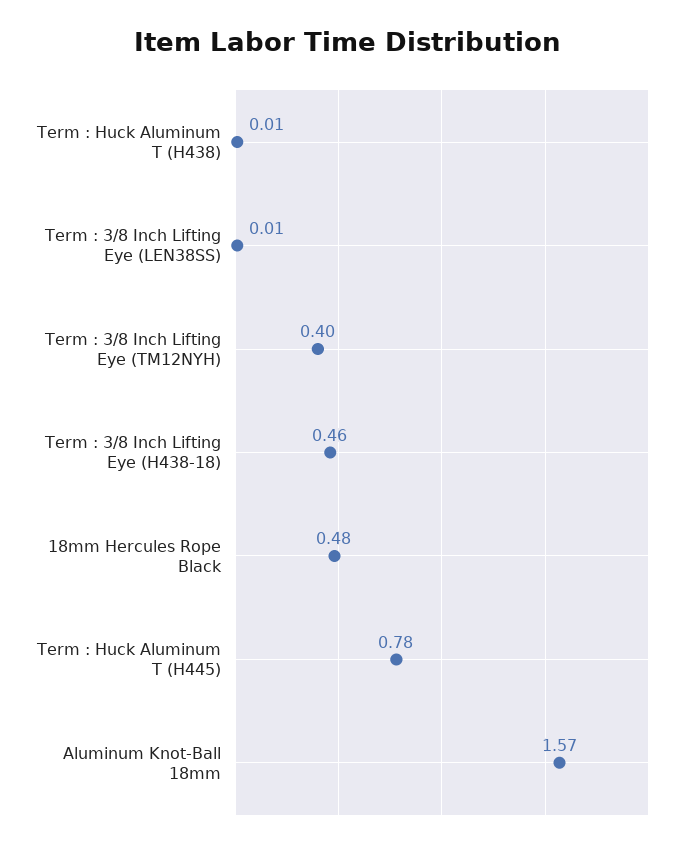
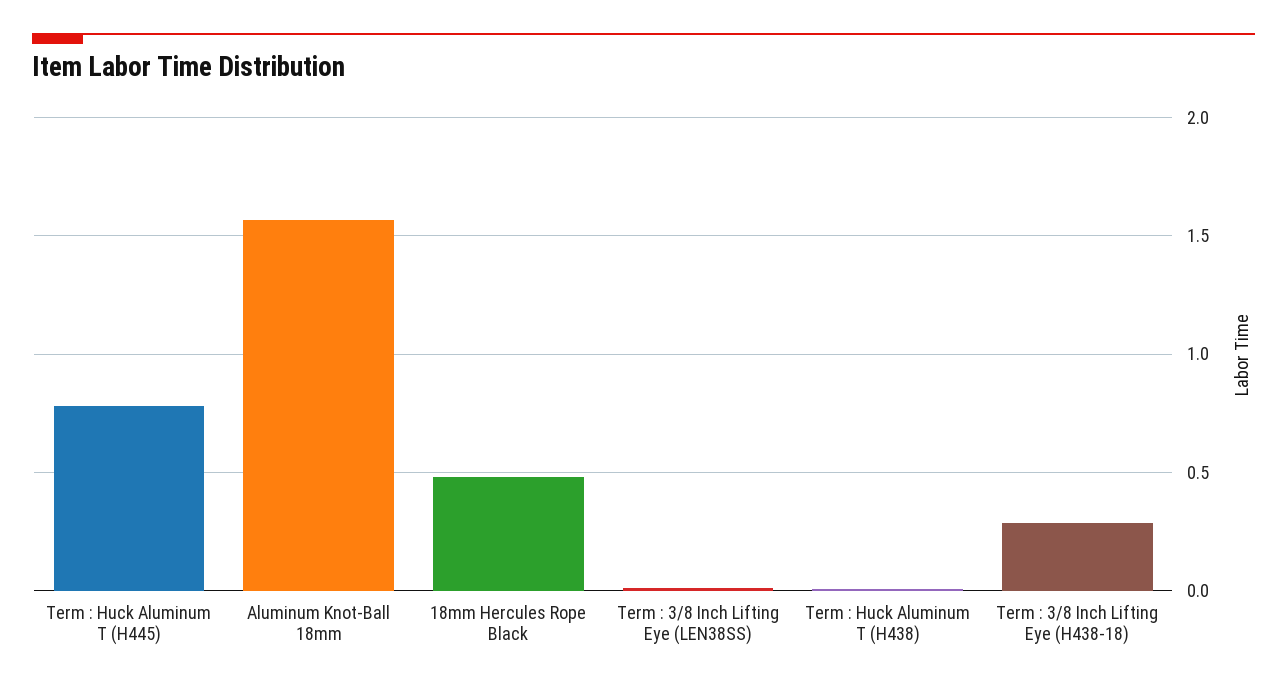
  {
    "Term : Huck Aluminum T (H438)": 0.01,
    "Term : 3/8 Inch Lifting Eye (LEN38SS)": 0.01,
-   "Term : 3/8 Inch Lifting Eye (TM12NYH)": 0.4,
-   "Term : 3/8 Inch Lifting Eye (H438-18)": 0.46,
+   "Term : 3/8 Inch Lifting Eye (H438-18)": 0.3,
    "18mm Hercules Rope Black": 0.48,
    "Term : Huck Aluminum T (H445)": 0.78,
    "Aluminum Knot-Ball 18mm": 1.57
  }

